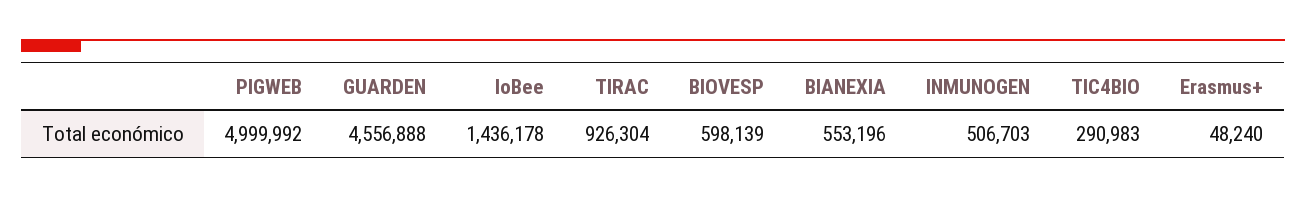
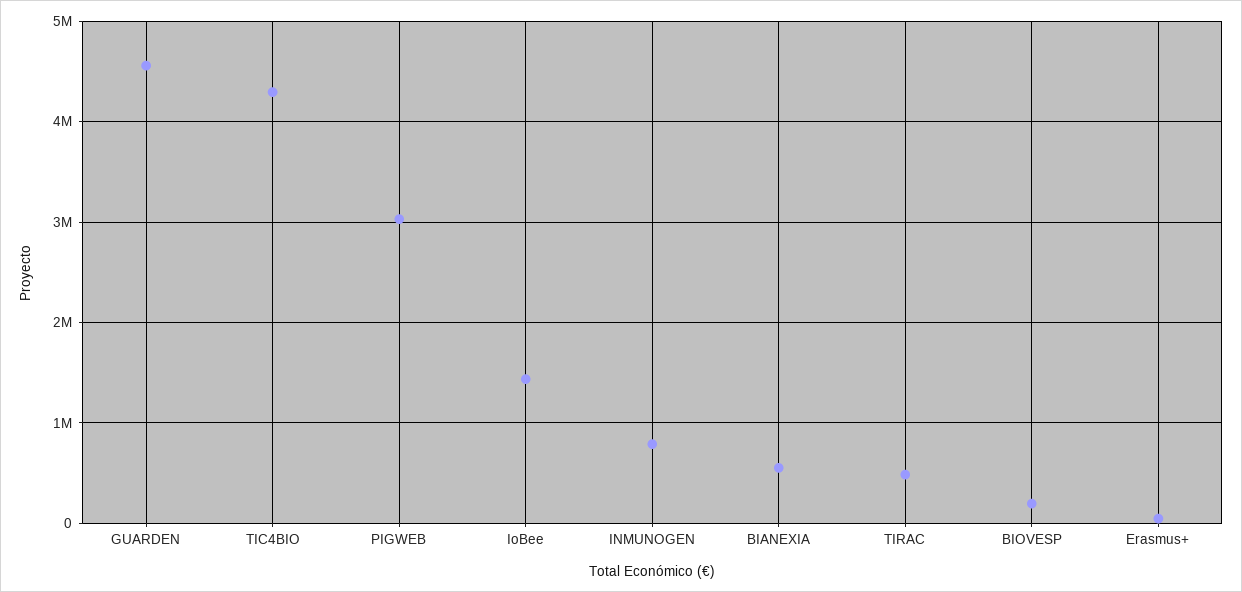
  {
-   "PIGWEB": 4999992,
+   "PIGWEB": 3000000,
    "GUARDEN": 4556888,
    "IoBee": 1436178,
-   "TIRAC": 926304,
+   "TIRAC": 500000,
-   "BIOVESP": 598139,
+   "BIOVESP": 200000,
    "BIANEXIA": 553196,
-   "INMUNOGEN": 506703,
+   "INMUNOGEN": 800000,
-   "TIC4BIO": 290983,
+   "TIC4BIO": 4300000,
    "Erasmus+": 48240
  }

